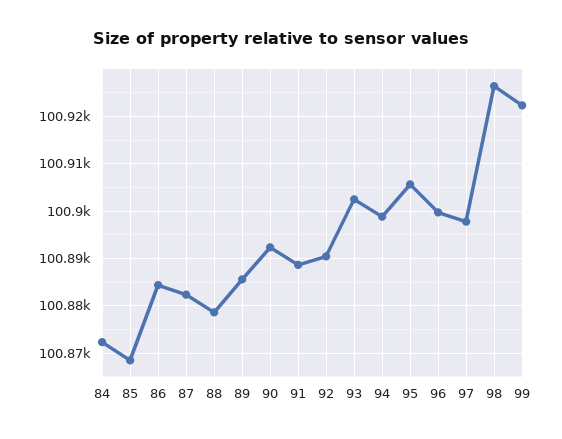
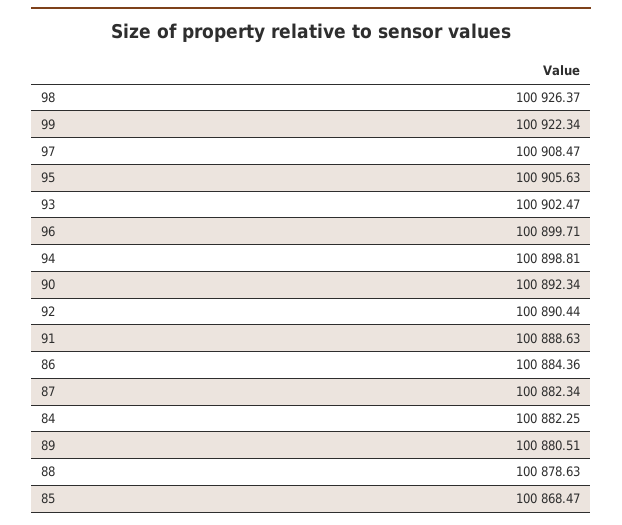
  {
-   "84": 100872,
+   "84": 100882.25,
    "85": 100868.47,
    "86": 100884.36,
    "87": 100882.34,
    "88": 100878.63,
-   "89": 100886,
+   "89": 100880.51,
    "90": 100892.34,
    "91": 100888.63,
    "92": 100890.44,
    "93": 100902.47,
    "94": 100898.81,
    "95": 100905.63,
    "96": 100899.71,
-   "97": 100898,
+   "97": 100908.47,
    "98": 100926.37,
    "99": 100922.34
  }

